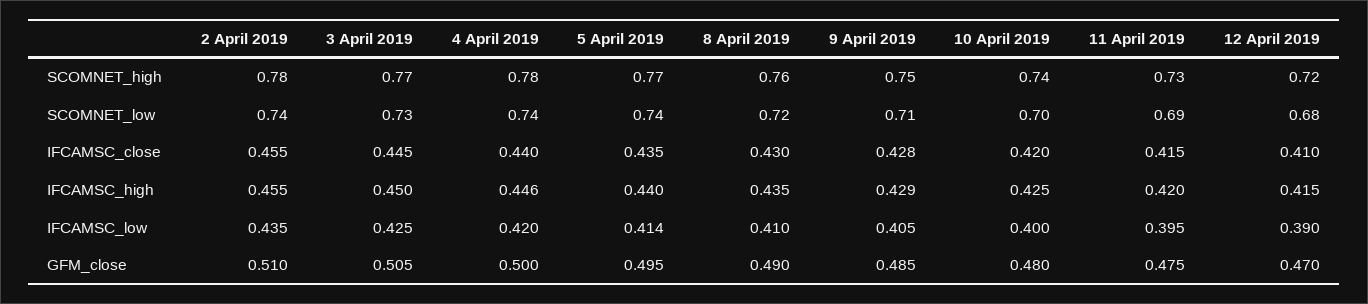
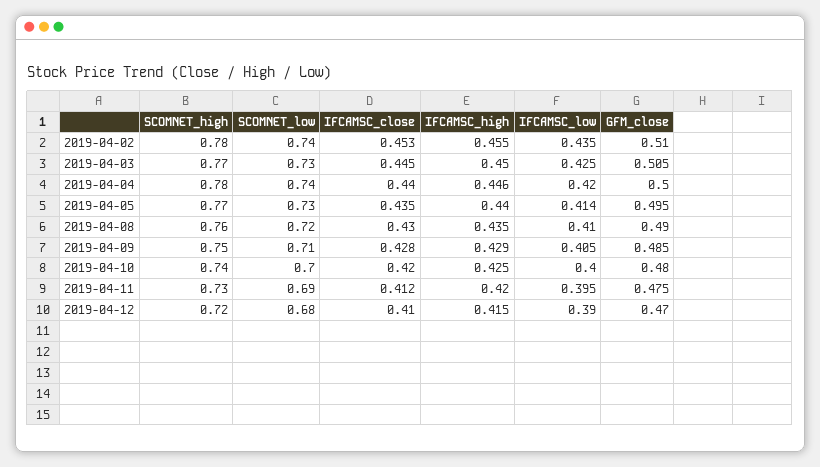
  {
    "2 April 2019": {
      "SCOMNET_high": 0.78,
      "SCOMNET_low": 0.74,
-     "IFCAMSC_close": 0.455,
+     "IFCAMSC_close": 0.453,
      "IFCAMSC_high": 0.455,
      "IFCAMSC_low": 0.435,
      "GFM_close": 0.51
    },
    "3 April 2019": {
      "SCOMNET_high": 0.77,
      "SCOMNET_low": 0.73,
      "IFCAMSC_close": 0.445,
      "IFCAMSC_high": 0.45,
      "IFCAMSC_low": 0.425,
      "GFM_close": 0.505
    },
    "4 April 2019": {
      "SCOMNET_high": 0.78,
      "SCOMNET_low": 0.74,
      "IFCAMSC_close": 0.44,
      "IFCAMSC_high": 0.446,
      "IFCAMSC_low": 0.42,
      "GFM_close": 0.5
    },
    "5 April 2019": {
      "SCOMNET_high": 0.77,
-     "SCOMNET_low": 0.74,
+     "SCOMNET_low": 0.73,
      "IFCAMSC_close": 0.435,
      "IFCAMSC_high": 0.44,
      "IFCAMSC_low": 0.414,
      "GFM_close": 0.495
    },
    "8 April 2019": {
      "SCOMNET_high": 0.76,
      "SCOMNET_low": 0.72,
      "IFCAMSC_close": 0.43,
      "IFCAMSC_high": 0.435,
      "IFCAMSC_low": 0.41,
      "GFM_close": 0.49
    },
    "9 April 2019": {
      "SCOMNET_high": 0.75,
      "SCOMNET_low": 0.71,
      "IFCAMSC_close": 0.428,
      "IFCAMSC_high": 0.429,
      "IFCAMSC_low": 0.405,
      "GFM_close": 0.485
    },
    "10 April 2019": {
      "SCOMNET_high": 0.74,
      "SCOMNET_low": 0.7,
      "IFCAMSC_close": 0.42,
      "IFCAMSC_high": 0.425,
      "IFCAMSC_low": 0.4,
      "GFM_close": 0.48
    },
    "11 April 2019": {
      "SCOMNET_high": 0.73,
      "SCOMNET_low": 0.69,
-     "IFCAMSC_close": 0.415,
+     "IFCAMSC_close": 0.412,
      "IFCAMSC_high": 0.42,
      "IFCAMSC_low": 0.395,
      "GFM_close": 0.475
    },
    "12 April 2019": {
      "SCOMNET_high": 0.72,
      "SCOMNET_low": 0.68,
      "IFCAMSC_close": 0.41,
      "IFCAMSC_high": 0.415,
      "IFCAMSC_low": 0.39,
      "GFM_close": 0.47
    }
  }

